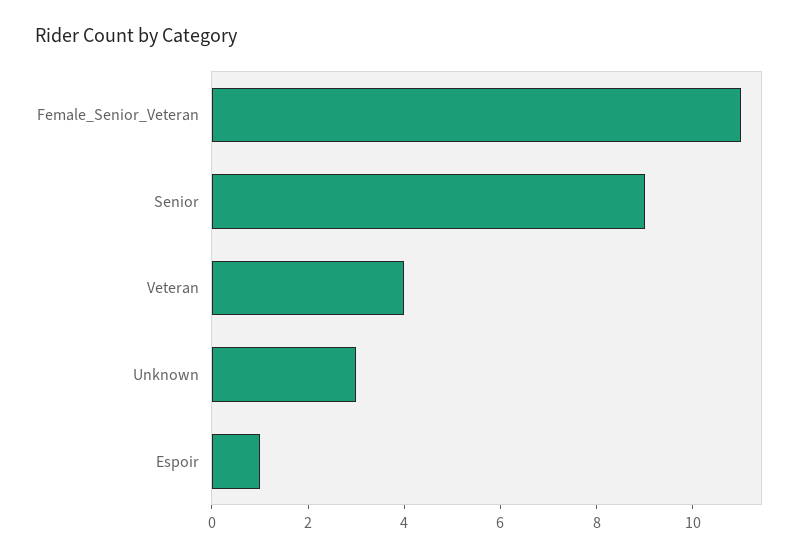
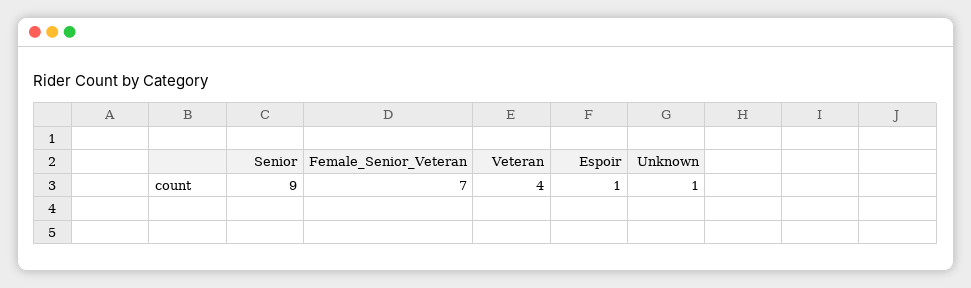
  {
-   "Female_Senior_Veteran": 11,
+   "Female_Senior_Veteran": 7,
    "Senior": 9,
    "Veteran": 4,
-   "Unknown": 3,
+   "Unknown": 1,
    "Espoir": 1
  }

